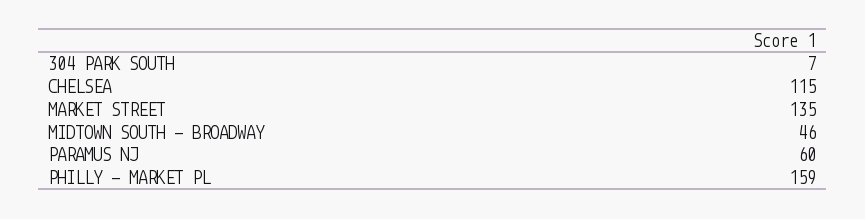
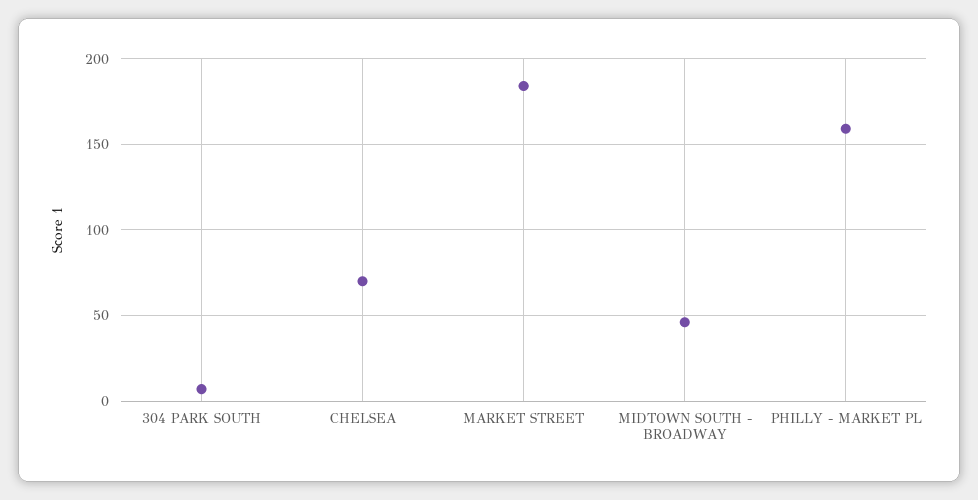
  {
    "304 PARK SOUTH": 7,
-   "CHELSEA": 115,
+   "CHELSEA": 70,
-   "MARKET STREET": 135,
+   "MARKET STREET": 185,
    "MIDTOWN SOUTH - BROADWAY": 46,
-   "PARAMUS NJ": 60,
    "PHILLY - MARKET PL": 159
  }

